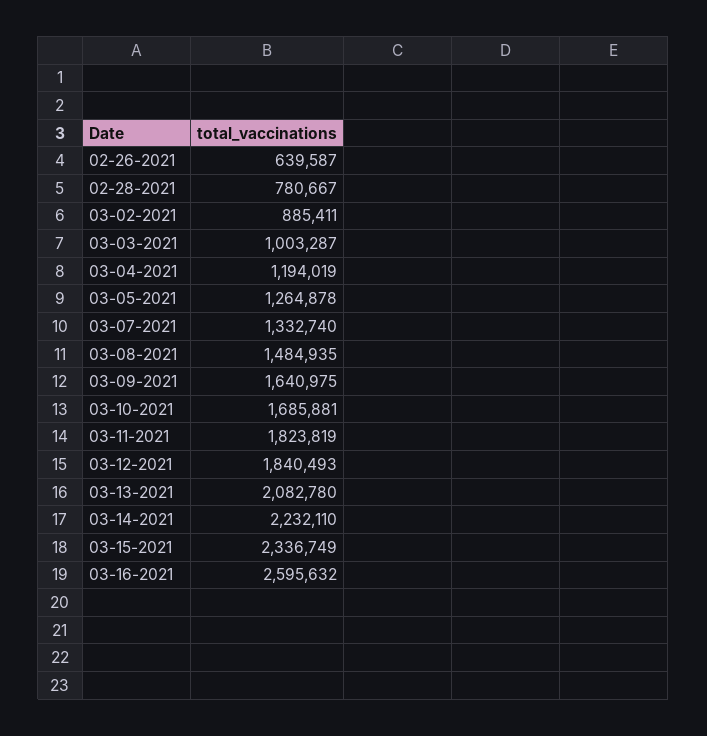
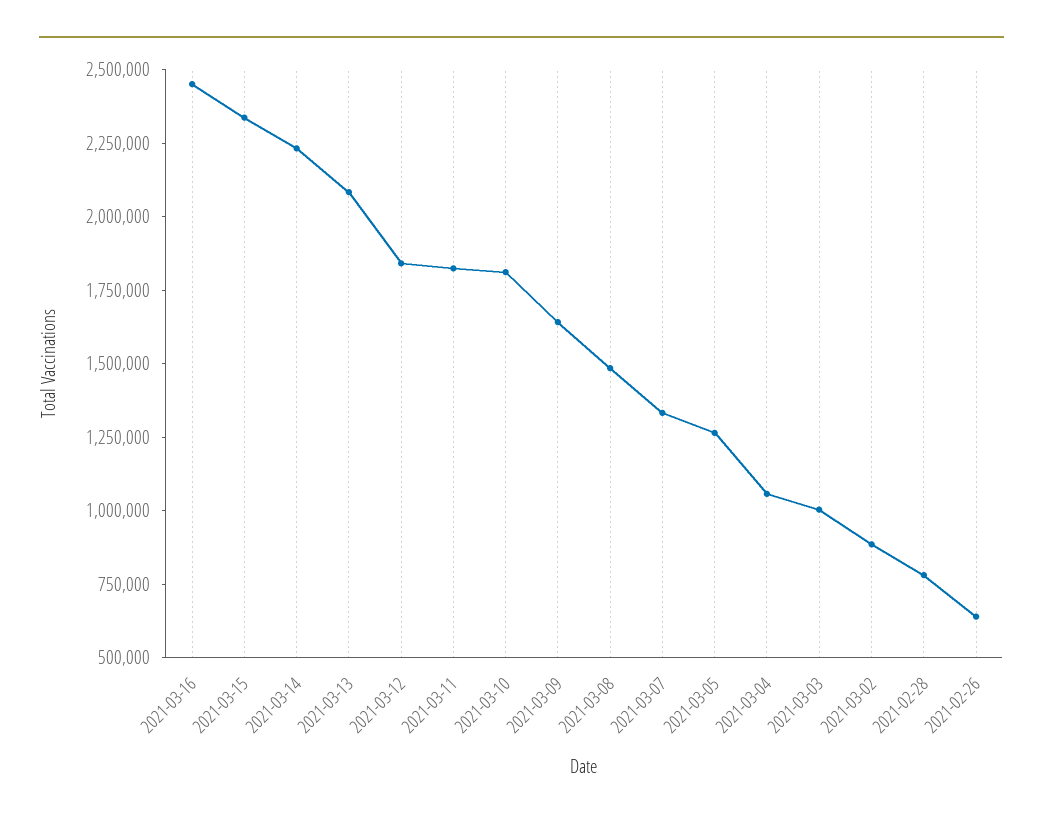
  {
    "02-26-2021": 639587,
    "02-28-2021": 780667,
    "03-02-2021": 885411,
    "03-03-2021": 1003287,
-   "03-04-2021": 1194019,
+   "03-04-2021": 1050000,
    "03-05-2021": 1264878,
    "03-07-2021": 1332740,
    "03-08-2021": 1484935,
    "03-09-2021": 1640975,
-   "03-10-2021": 1685881,
+   "03-10-2021": 1800000,
    "03-11-2021": 1823819,
    "03-12-2021": 1840493,
    "03-13-2021": 2082780,
    "03-14-2021": 2232110,
    "03-15-2021": 2336749,
-   "03-16-2021": 2595632
+   "03-16-2021": 2450000
  }

